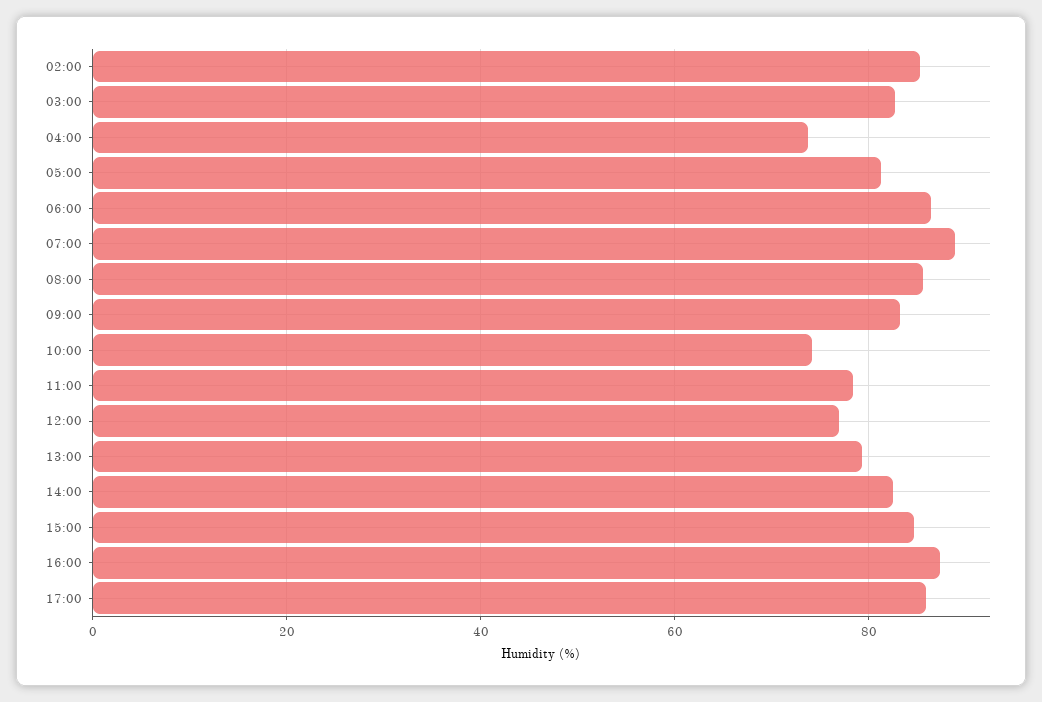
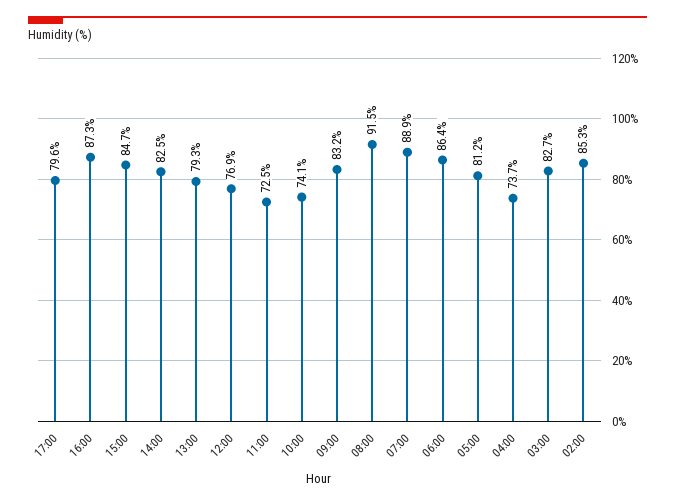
  {
    "02:00": 85.3,
    "03:00": 82.7,
    "04:00": 73.7,
    "05:00": 81.2,
    "06:00": 86.4,
    "07:00": 88.9,
-   "08:00": 86,
+   "08:00": 91.5,
    "09:00": 83.2,
    "10:00": 74.1,
-   "11:00": 78,
+   "11:00": 72.5,
    "12:00": 76.9,
    "13:00": 79.3,
    "14:00": 82.5,
    "15:00": 84.7,
    "16:00": 87.3,
-   "17:00": 86
+   "17:00": 79.6
  }

